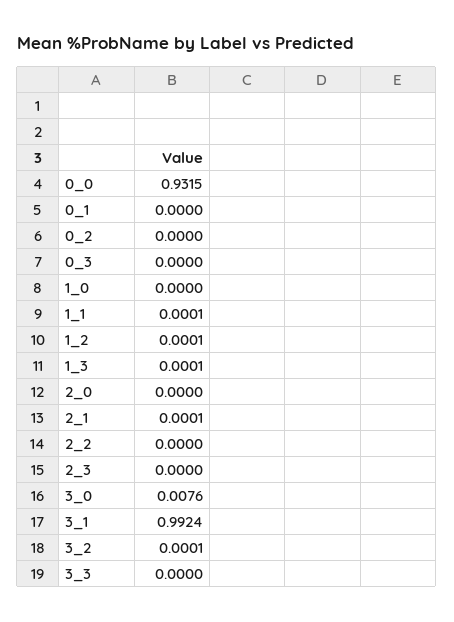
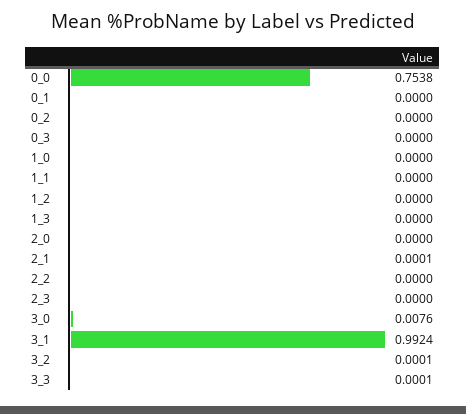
  {
-   "0_0": 0.9315,
+   "0_0": 0.7538,
    "0_1": 0,
    "0_2": 0,
    "0_3": 0,
    "1_0": 0,
-   "1_1": 0.0001,
+   "1_1": 0,
-   "1_2": 0.0001,
+   "1_2": 0,
-   "1_3": 0.0001,
+   "1_3": 0,
    "2_0": 0,
    "2_1": 0.0001,
    "2_2": 0,
    "2_3": 0,
    "3_0": 0.0076,
    "3_1": 0.9924,
    "3_2": 0.0001,
-   "3_3": 0
+   "3_3": 0.0001
  }

